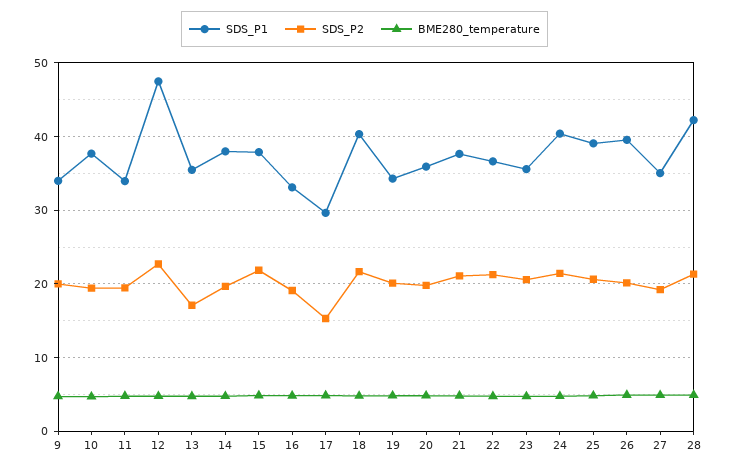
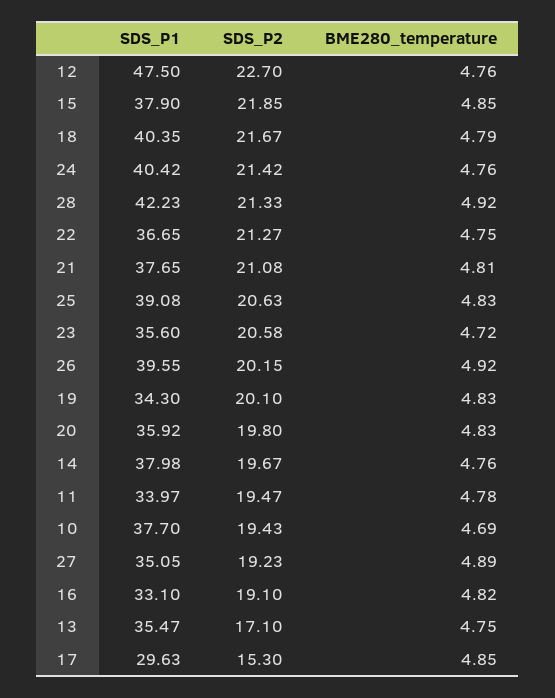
  {
    "SDS_P1": {
-     "9": 34,
      "10": 37.7,
      "11": 33.97,
      "12": 47.5,
      "13": 35.47,
      "14": 37.98,
      "15": 37.9,
      "16": 33.1,
      "17": 29.63,
      "18": 40.35,
      "19": 34.3,
      "20": 35.92,
      "21": 37.65,
      "22": 36.65,
      "23": 35.6,
      "24": 40.42,
      "25": 39.08,
      "26": 39.55,
      "27": 35.05,
      "28": 42.23
    },
    "SDS_P2": {
-     "9": 20,
      "10": 19.43,
      "11": 19.47,
      "12": 22.7,
      "13": 17.1,
      "14": 19.67,
      "15": 21.85,
      "16": 19.1,
      "17": 15.3,
      "18": 21.67,
      "19": 20.1,
      "20": 19.8,
      "21": 21.08,
      "22": 21.27,
      "23": 20.58,
      "24": 21.42,
      "25": 20.63,
      "26": 20.15,
      "27": 19.23,
      "28": 21.33
    },
    "BME280_temperature": {
-     "9": 5,
      "10": 4.69,
      "11": 4.78,
      "12": 4.76,
      "13": 4.75,
      "14": 4.76,
      "15": 4.85,
      "16": 4.82,
      "17": 4.85,
      "18": 4.79,
      "19": 4.83,
      "20": 4.83,
      "21": 4.81,
      "22": 4.75,
      "23": 4.72,
      "24": 4.76,
      "25": 4.83,
      "26": 4.92,
      "27": 4.89,
      "28": 4.92
    }
  }

